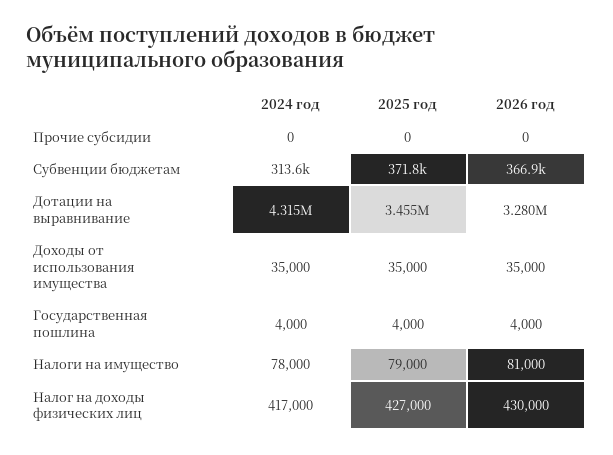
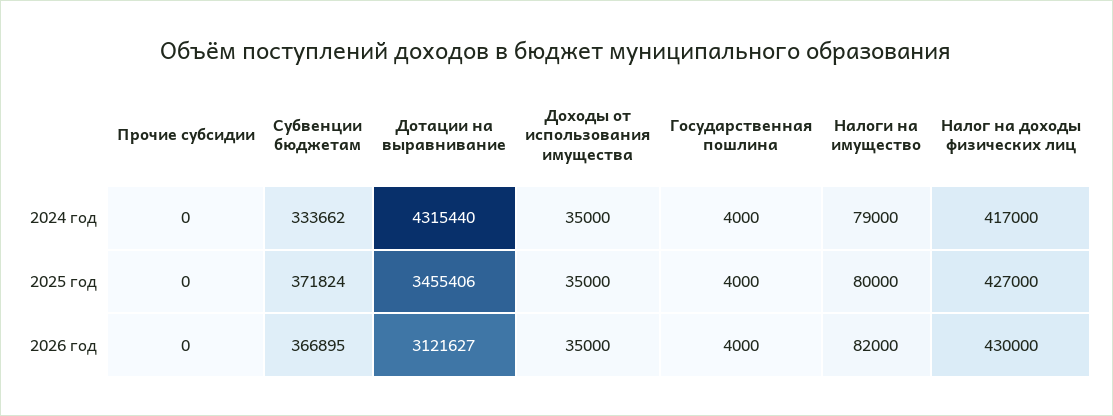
  {
    "2024 год": {
      "Прочие субсидии": 0,
-     "Субвенции бюджетам": 313600,
+     "Субвенции бюджетам": 333662,
      "Дотации на выравнивание": 4315440,
      "Доходы от использования имущества": 35000,
      "Государственная пошлина": 4000,
-     "Налоги на имущество": 78000,
+     "Налоги на имущество": 79000,
      "Налог на доходы физических лиц": 417000
    },
    "2025 год": {
      "Прочие субсидии": 0,
      "Субвенции бюджетам": 371824,
      "Дотации на выравнивание": 3455406,
      "Доходы от использования имущества": 35000,
      "Государственная пошлина": 4000,
-     "Налоги на имущество": 79000,
+     "Налоги на имущество": 80000,
      "Налог на доходы физических лиц": 427000
    },
    "2026 год": {
      "Прочие субсидии": 0,
      "Субвенции бюджетам": 366895,
-     "Дотации на выравнивание": 3280000,
+     "Дотации на выравнивание": 3121627,
      "Доходы от использования имущества": 35000,
      "Государственная пошлина": 4000,
-     "Налоги на имущество": 81000,
+     "Налоги на имущество": 82000,
      "Налог на доходы физических лиц": 430000
    }
  }

